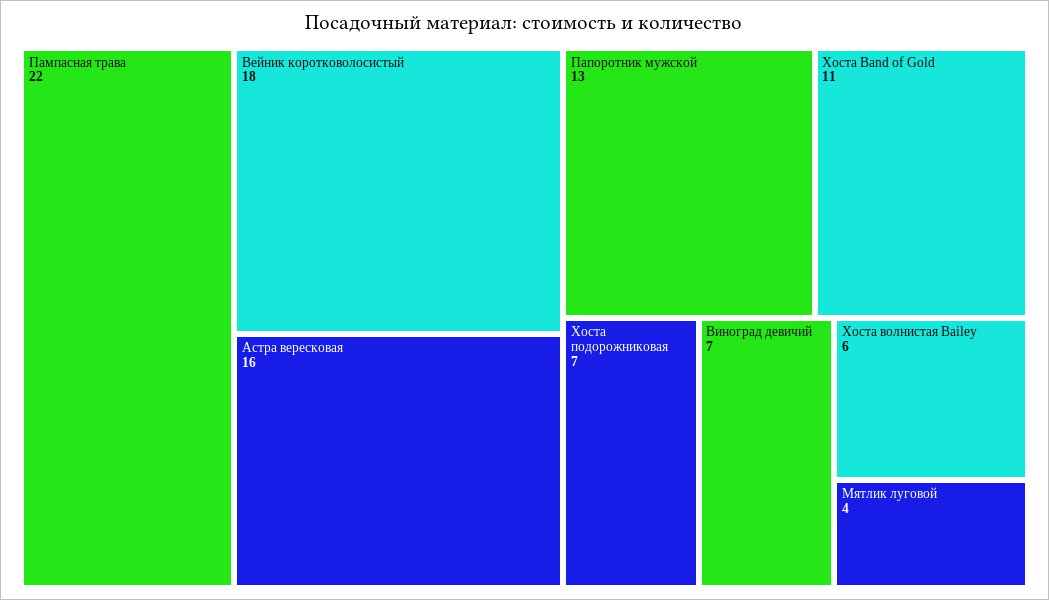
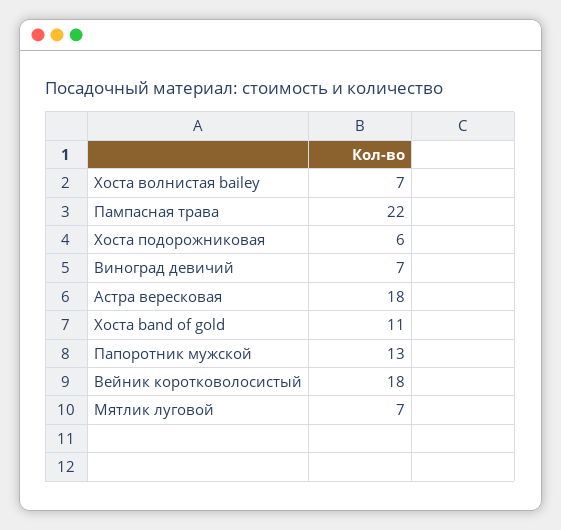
  {
    "Пампасная трава": 22,
    "Вейник коротковолосистый": 18,
-   "Астра вересковая": 16,
+   "Астра вересковая": 18,
    "Папоротник мужской": 13,
    "Хоста Band of Gold": 11,
-   "Хоста подорожниковая": 7,
+   "Хоста подорожниковая": 6,
    "Виноград девичий": 7,
-   "Хоста волнистая Bailey": 6,
+   "Хоста волнистая Bailey": 7,
-   "Мятлик луговой": 4
+   "Мятлик луговой": 7
  }

